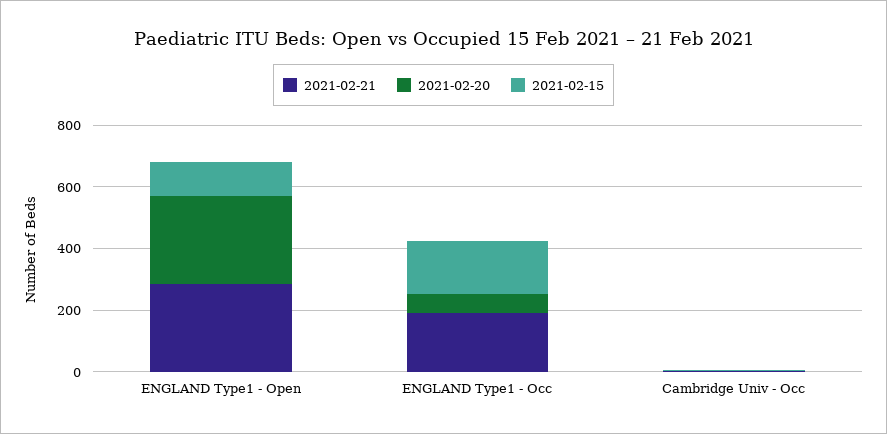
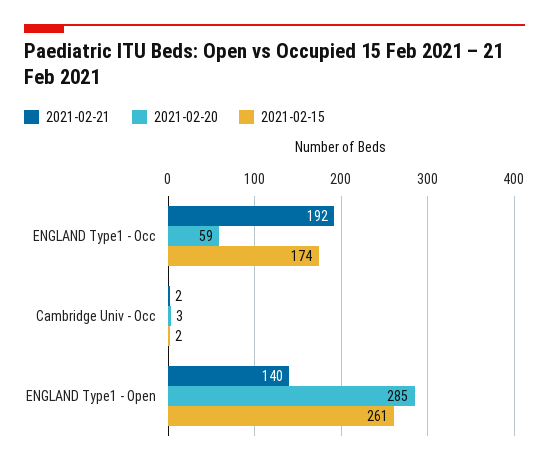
  {
    "2021-02-21": {
-     "ENGLAND Type1 - Open": 300,
+     "ENGLAND Type1 - Open": 140,
      "ENGLAND Type1 - Occ": 192,
      "Cambridge Univ - Occ": 2
    },
    "2021-02-20": {
      "ENGLAND Type1 - Open": 285,
      "ENGLAND Type1 - Occ": 59,
      "Cambridge Univ - Occ": 3
    },
    "2021-02-15": {
-     "ENGLAND Type1 - Open": 100,
+     "ENGLAND Type1 - Open": 261,
      "ENGLAND Type1 - Occ": 174,
      "Cambridge Univ - Occ": 2
    }
  }

